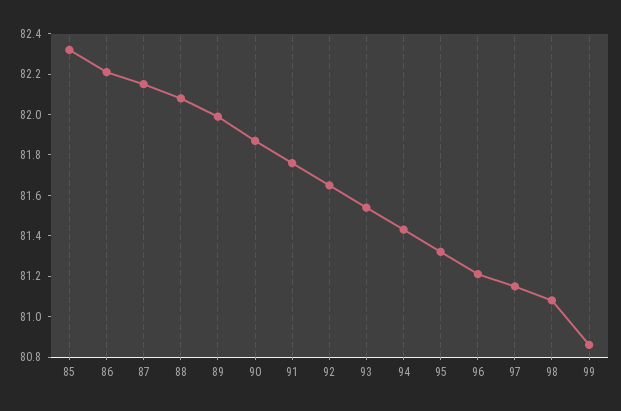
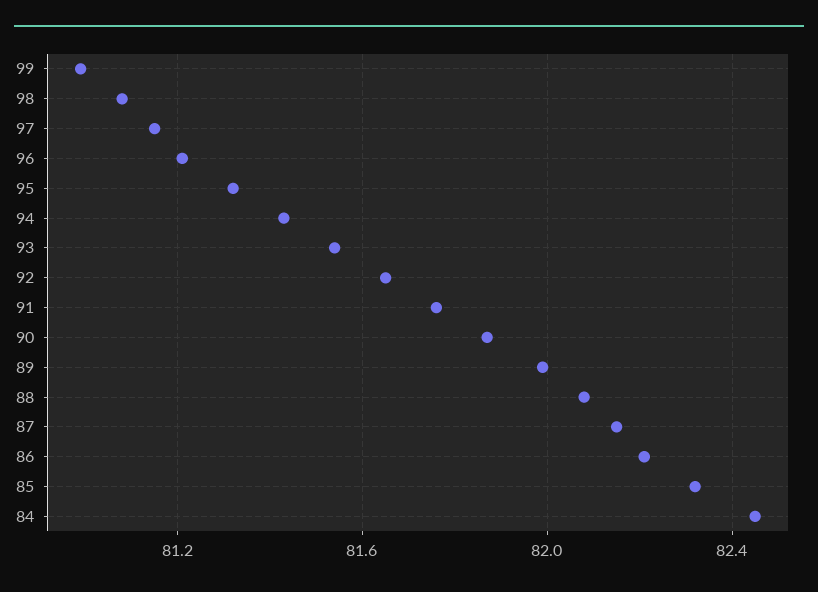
  {
    "85": 82.3,
    "86": 82.2,
    "87": 82.15,
    "88": 82.1,
    "89": 82,
    "90": 81.85,
    "91": 81.75,
    "92": 81.65,
    "93": 81.55,
    "94": 81.45,
    "95": 81.3,
    "96": 81.2,
    "97": 81.15,
    "98": 81.1,
-   "99": 80.85
+   "99": 81,
+   "84": 82.45
  }

